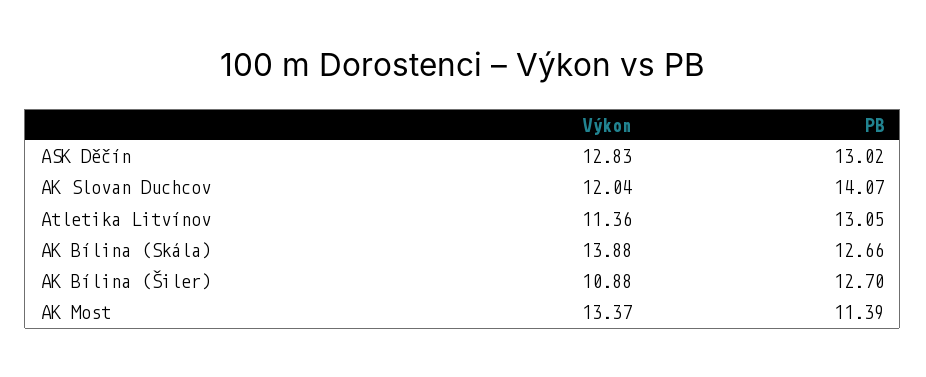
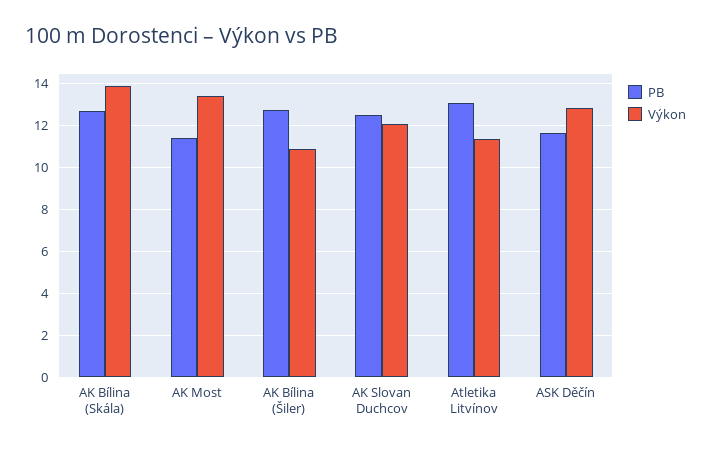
  {
    "Výkon": {
      "ASK Děčín": 12.83,
      "AK Slovan Duchcov": 12.04,
      "Atletika Litvínov": 11.36,
      "AK Bílina (Skála)": 13.88,
      "AK Bílina (Šiler)": 10.88,
      "AK Most": 13.37
    },
    "PB": {
-     "ASK Děčín": 13.02,
+     "ASK Děčín": 11.5,
-     "AK Slovan Duchcov": 14.07,
+     "AK Slovan Duchcov": 12.5,
      "Atletika Litvínov": 13.05,
      "AK Bílina (Skála)": 12.66,
      "AK Bílina (Šiler)": 12.7,
      "AK Most": 11.39
    }
  }

